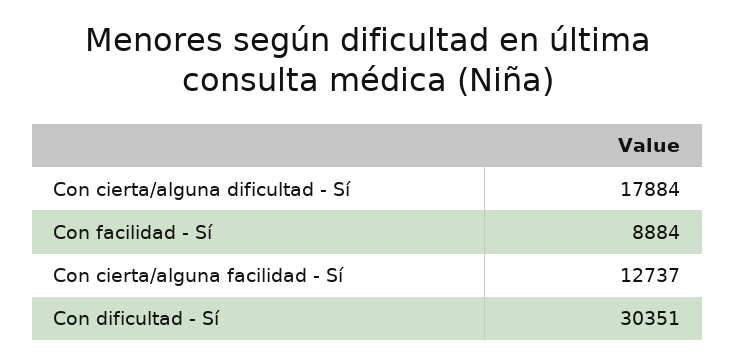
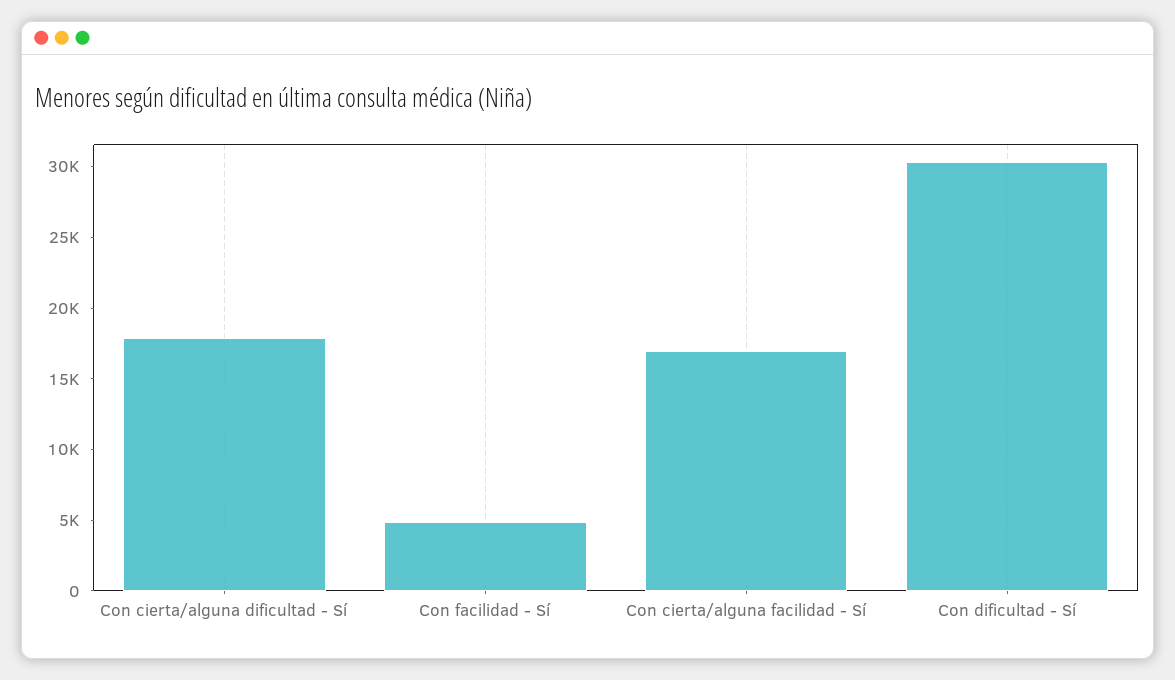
  {
    "Con cierta/alguna dificultad - Sí": 17884,
-   "Con facilidad - Sí": 8884,
+   "Con facilidad - Sí": 5000,
-   "Con cierta/alguna facilidad - Sí": 12737,
+   "Con cierta/alguna facilidad - Sí": 17000,
    "Con dificultad - Sí": 30351
  }

